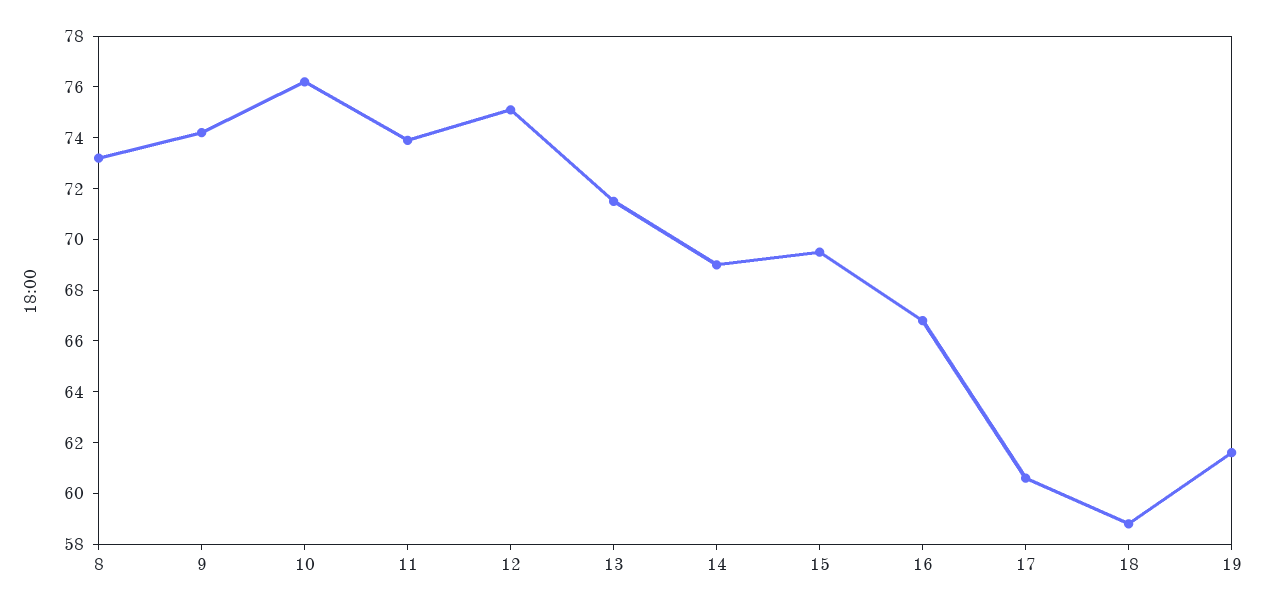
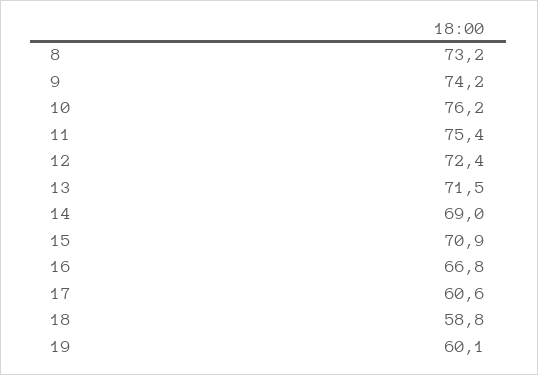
  {
    "8": 73.2,
    "9": 74.2,
    "10": 76.2,
-   "11": 74,
+   "11": 75.4,
-   "12": 75,
+   "12": 72.4,
    "13": 71.5,
    "14": 69,
-   "15": 69.5,
+   "15": 70.9,
    "16": 66.8,
    "17": 60.6,
    "18": 58.8,
-   "19": 61.5
+   "19": 60.1
  }

